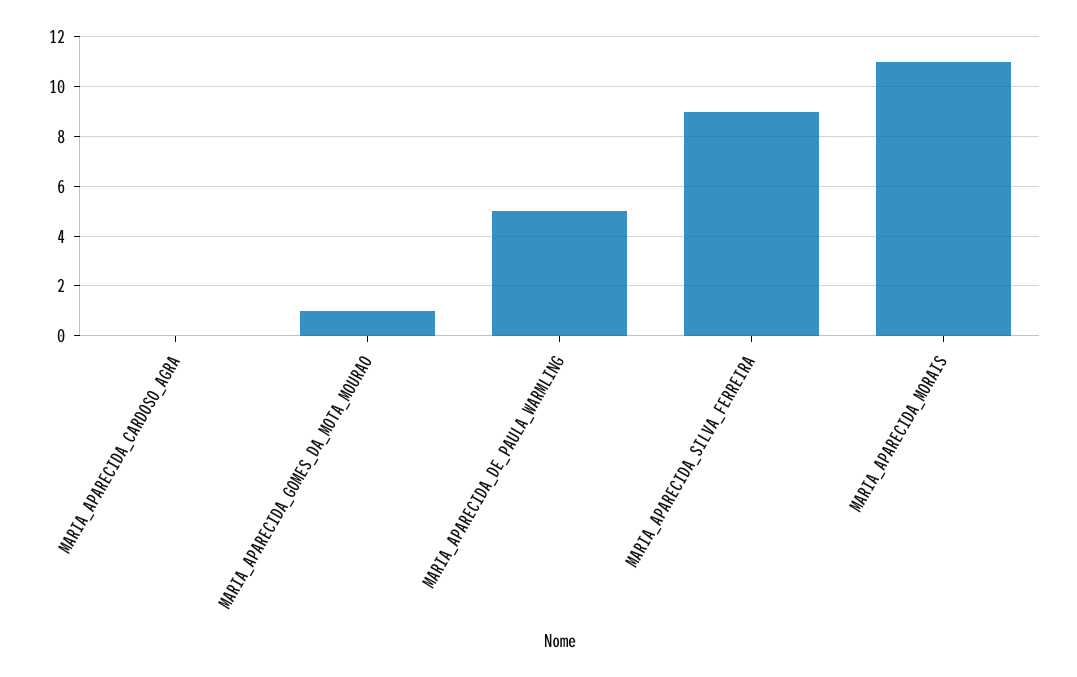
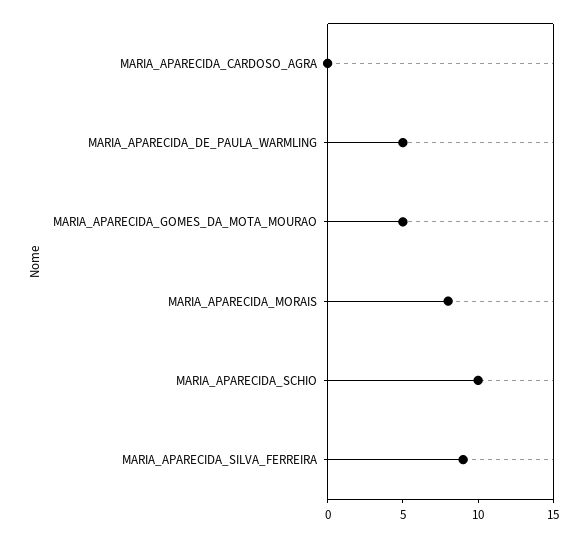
  {
    "MARIA_APARECIDA_CARDOSO_AGRA": 0,
-   "MARIA_APARECIDA_GOMES_DA_MOTA_MOURAO": 1,
+   "MARIA_APARECIDA_GOMES_DA_MOTA_MOURAO": 5,
    "MARIA_APARECIDA_DE_PAULA_WARMLING": 5,
    "MARIA_APARECIDA_SILVA_FERREIRA": 9,
-   "MARIA_APARECIDA_MORAIS": 11
+   "MARIA_APARECIDA_MORAIS": 8,
+   "MARIA_APARECIDA_SCHIO": 10
  }

